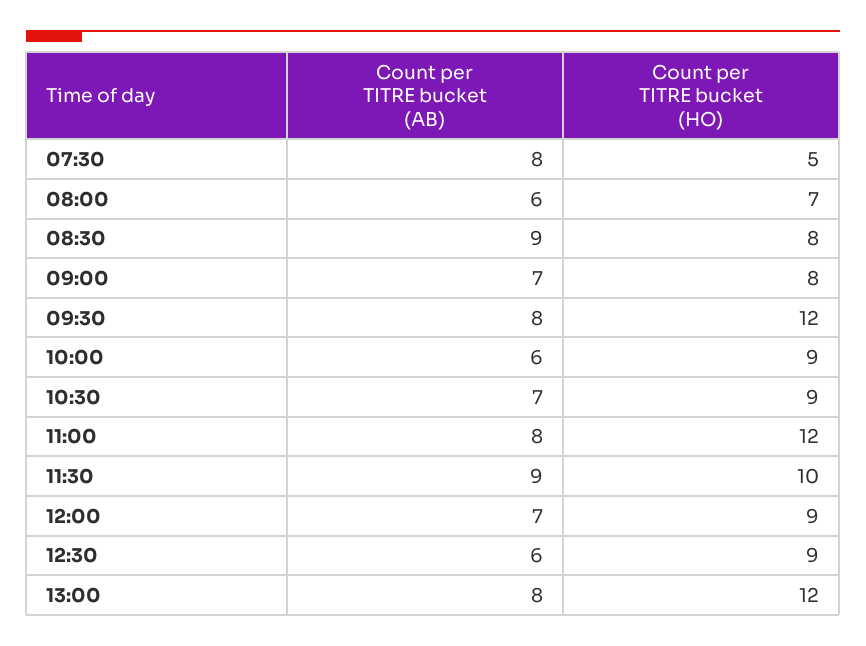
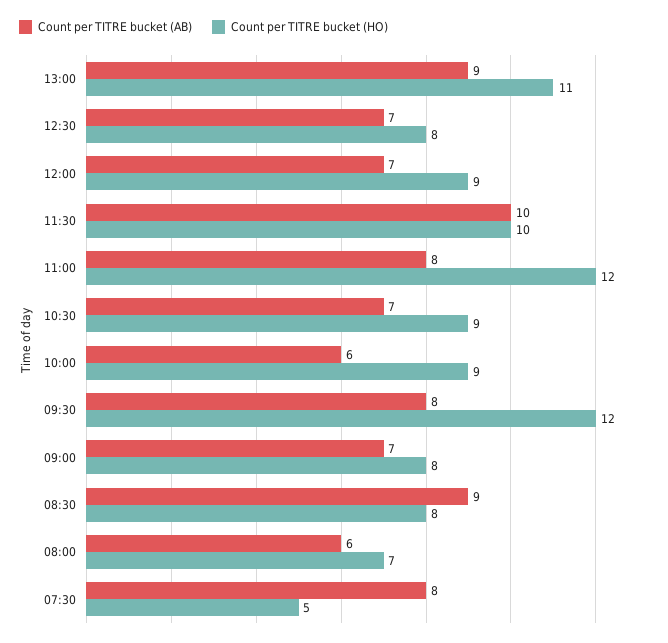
  {
    "Count per TITRE bucket (AB)": {
      "07:30": 8,
      "08:00": 6,
      "08:30": 9,
      "09:00": 7,
      "09:30": 8,
      "10:00": 6,
      "10:30": 7,
      "11:00": 8,
-     "11:30": 9,
+     "11:30": 10,
      "12:00": 7,
-     "12:30": 6,
+     "12:30": 7,
-     "13:00": 8
+     "13:00": 9
    },
    "Count per TITRE bucket (HO)": {
      "07:30": 5,
      "08:00": 7,
      "08:30": 8,
      "09:00": 8,
      "09:30": 12,
      "10:00": 9,
      "10:30": 9,
      "11:00": 12,
      "11:30": 10,
      "12:00": 9,
-     "12:30": 9,
+     "12:30": 8,
-     "13:00": 12
+     "13:00": 11
    }
  }

